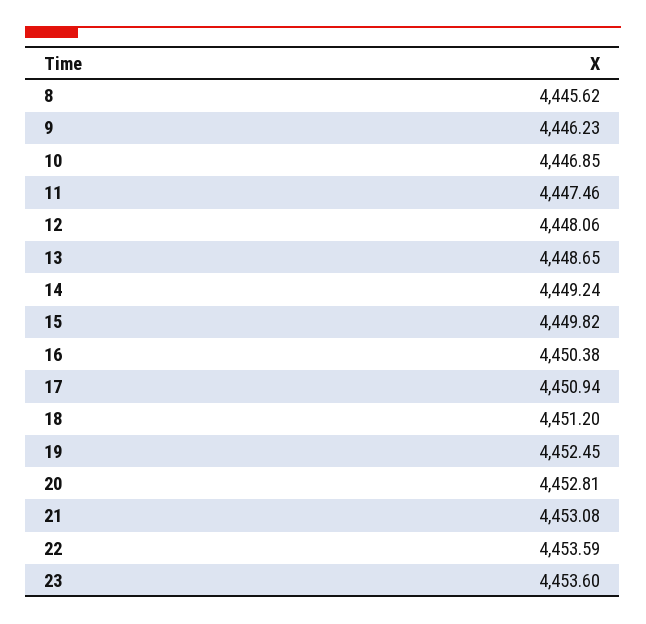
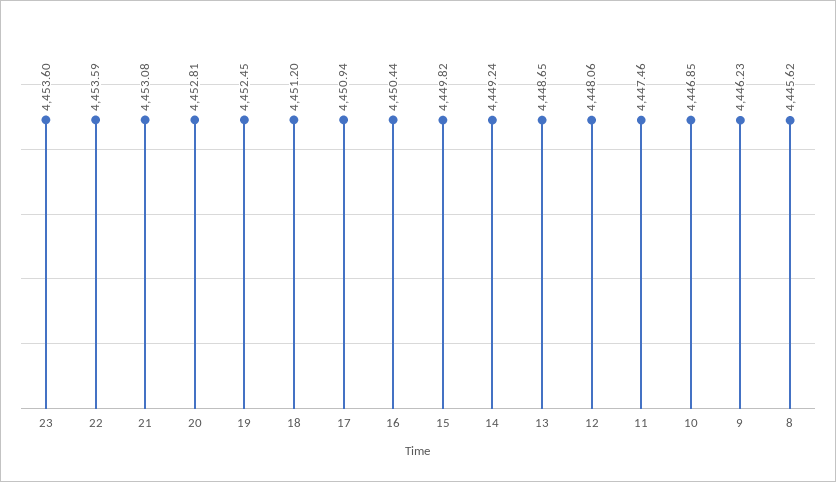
  {
    "8": 4445.62,
    "9": 4446.23,
    "10": 4446.85,
    "11": 4447.46,
    "12": 4448.06,
    "13": 4448.65,
    "14": 4449.24,
    "15": 4449.82,
-   "16": 4450.38,
+   "16": 4450.44,
    "17": 4450.94,
    "18": 4451.2,
    "19": 4452.45,
    "20": 4452.81,
    "21": 4453.08,
    "22": 4453.59,
    "23": 4453.6
  }

